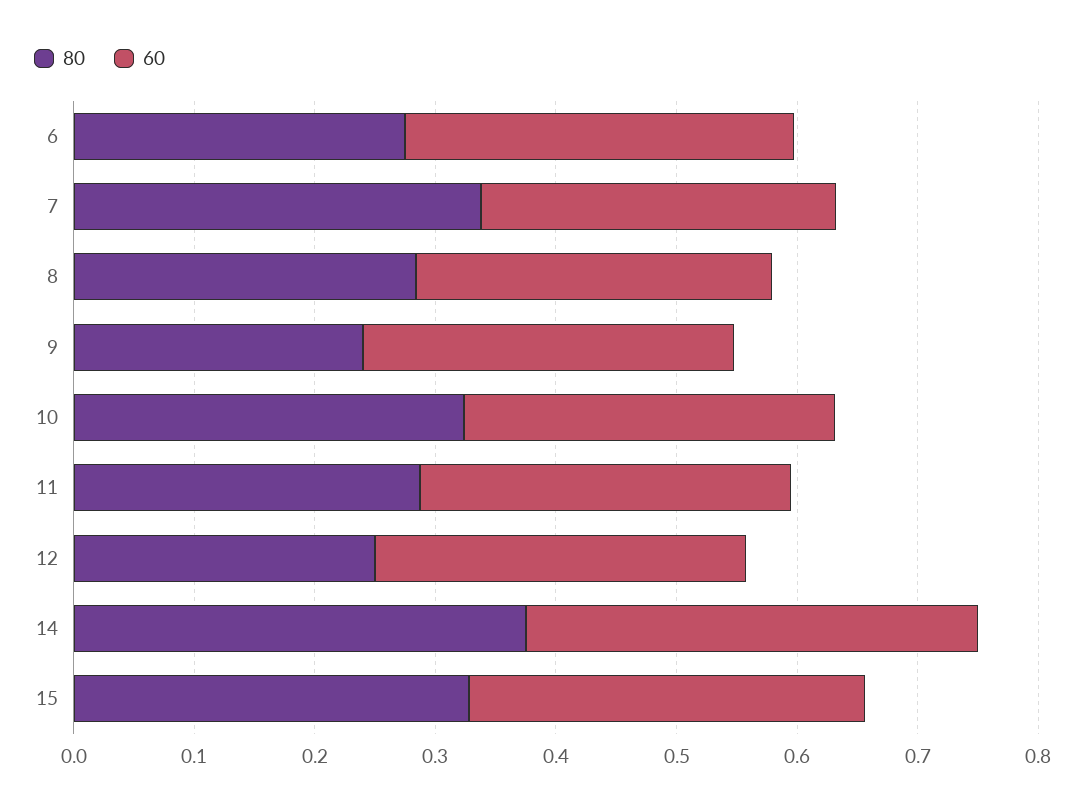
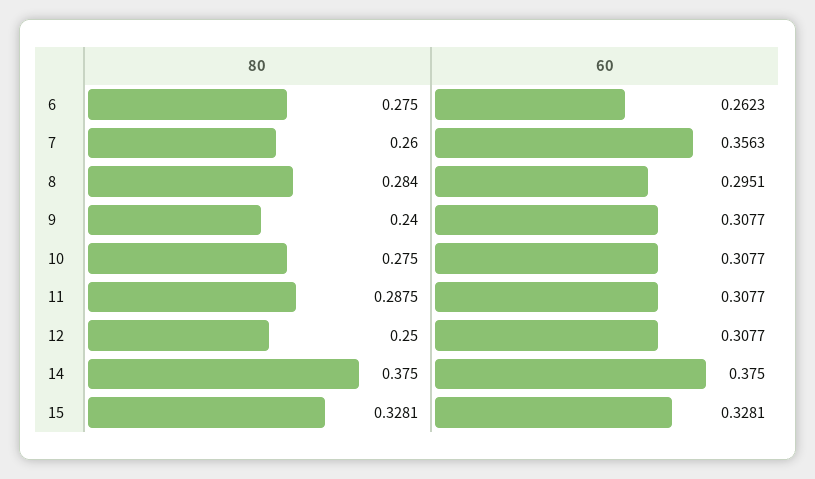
  {
    "80": {
      "6": 0.275,
-     "7": 0.34,
+     "7": 0.26,
      "8": 0.284,
      "9": 0.24,
-     "10": 0.32,
+     "10": 0.275,
      "11": 0.2875,
      "12": 0.25,
      "14": 0.375,
      "15": 0.3281
    },
    "60": {
-     "6": 0.32,
+     "6": 0.2623,
-     "7": 0.3,
+     "7": 0.3563,
      "8": 0.2951,
      "9": 0.3077,
      "10": 0.3077,
      "11": 0.3077,
      "12": 0.3077,
      "14": 0.375,
      "15": 0.3281
    }
  }

